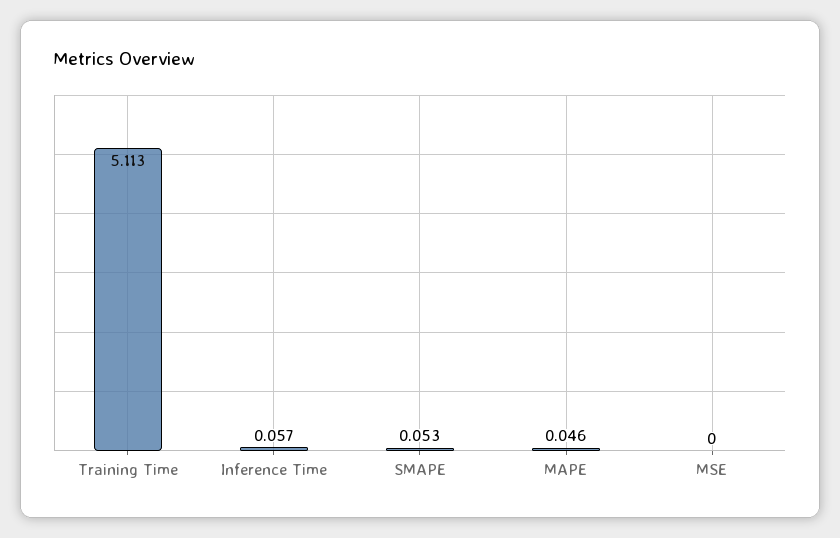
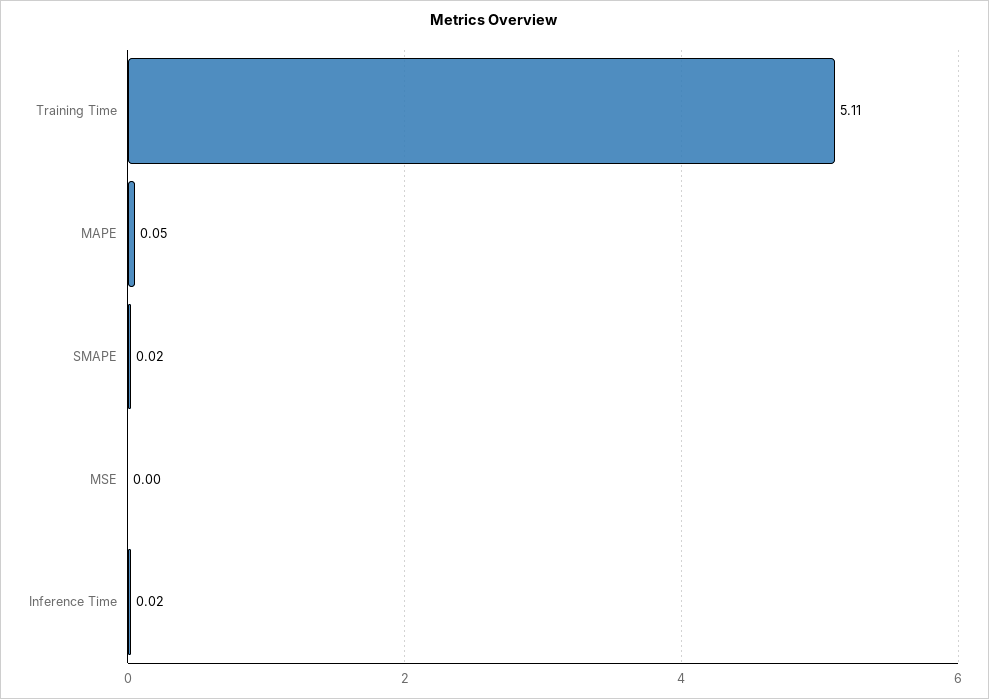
  {
    "Training Time": 5.113,
-   "Inference Time": 0.057,
+   "Inference Time": 0.02,
-   "SMAPE": 0.053,
+   "SMAPE": 0.02,
    "MAPE": 0.046,
    "MSE": 0
  }

